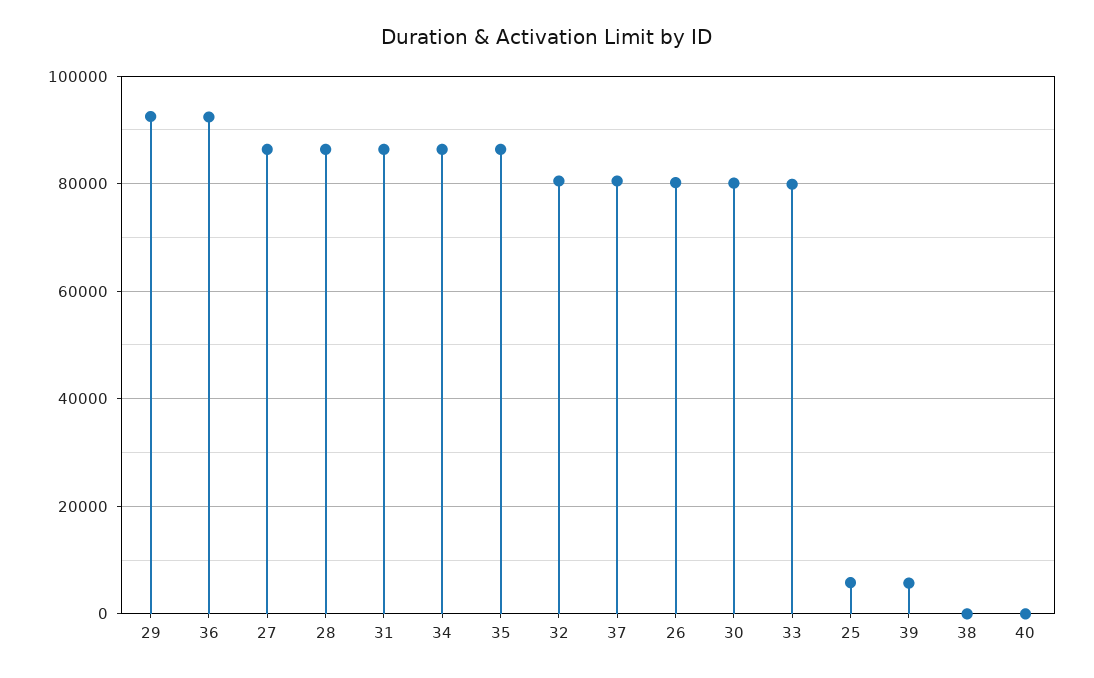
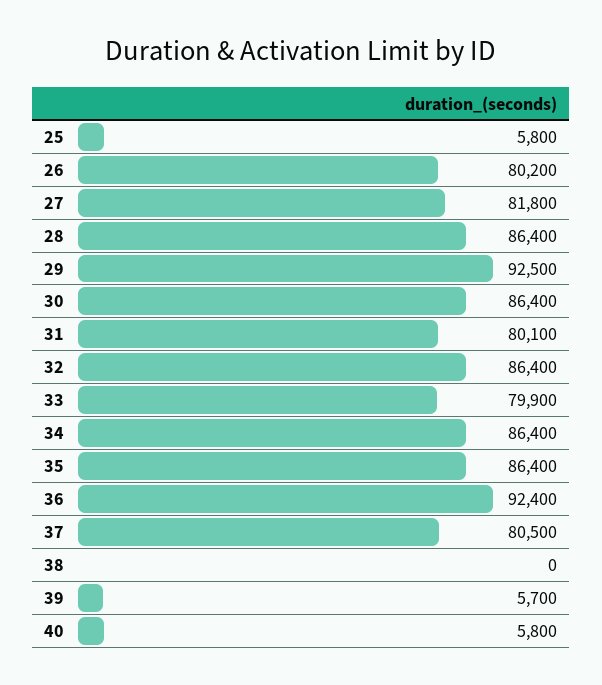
  {
    "29": 92500,
    "36": 92400,
-   "27": 86000,
+   "27": 81800,
    "28": 86400,
-   "31": 86000,
+   "31": 80100,
    "34": 86400,
    "35": 86400,
-   "32": 80000,
+   "32": 86400,
    "37": 80500,
    "26": 80200,
-   "30": 80000,
+   "30": 86400,
    "33": 79900,
    "25": 5800,
    "39": 5700,
    "38": 0,
-   "40": 0
+   "40": 5800
  }

